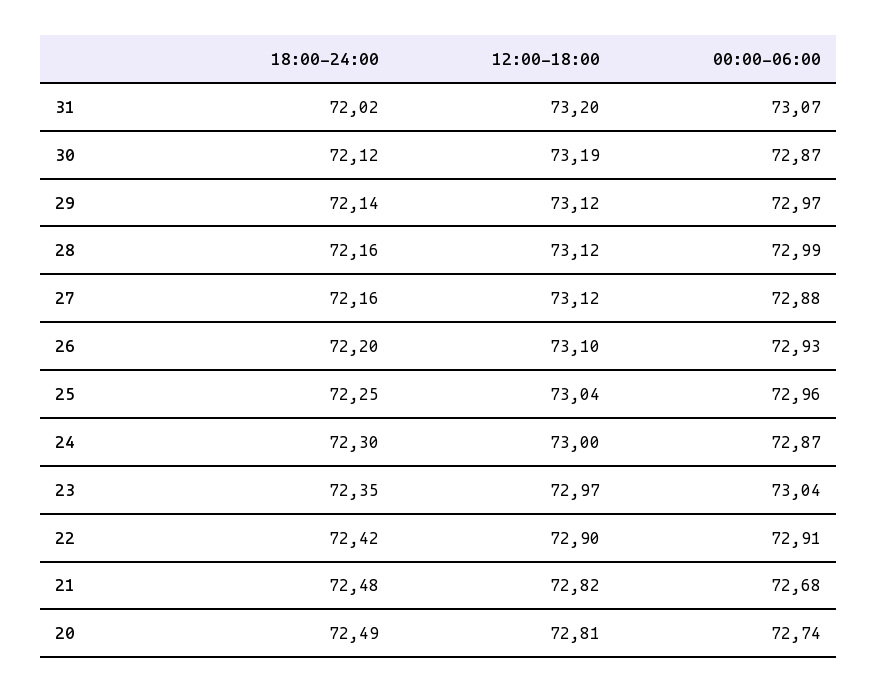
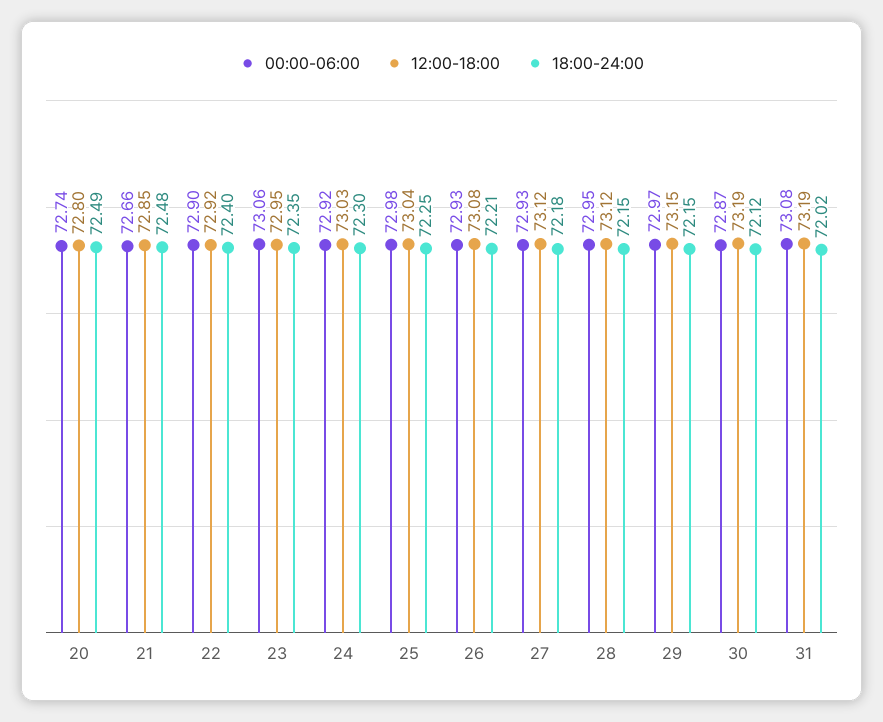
  {
    "18:00-24:00": {
      "31": 72.02,
      "30": 72.12,
-     "29": 72.14,
+     "29": 72.15,
-     "28": 72.16,
+     "28": 72.15,
-     "27": 72.16,
+     "27": 72.18,
-     "26": 72.2,
+     "26": 72.21,
      "25": 72.25,
      "24": 72.3,
      "23": 72.35,
-     "22": 72.42,
+     "22": 72.4,
      "21": 72.48,
      "20": 72.49
    },
    "12:00-18:00": {
-     "31": 73.2,
+     "31": 73.19,
      "30": 73.19,
-     "29": 73.12,
+     "29": 73.15,
      "28": 73.12,
      "27": 73.12,
-     "26": 73.1,
+     "26": 73.08,
      "25": 73.04,
-     "24": 73,
+     "24": 73.03,
-     "23": 72.97,
+     "23": 72.95,
-     "22": 72.9,
+     "22": 72.92,
-     "21": 72.82,
+     "21": 72.85,
-     "20": 72.81
+     "20": 72.8
    },
    "00:00-06:00": {
-     "31": 73.07,
+     "31": 73.08,
      "30": 72.87,
      "29": 72.97,
-     "28": 72.99,
+     "28": 72.95,
-     "27": 72.88,
+     "27": 72.93,
      "26": 72.93,
-     "25": 72.96,
+     "25": 72.98,
-     "24": 72.87,
+     "24": 72.92,
-     "23": 73.04,
+     "23": 73.06,
-     "22": 72.91,
+     "22": 72.9,
-     "21": 72.68,
+     "21": 72.66,
      "20": 72.74
    }
  }

